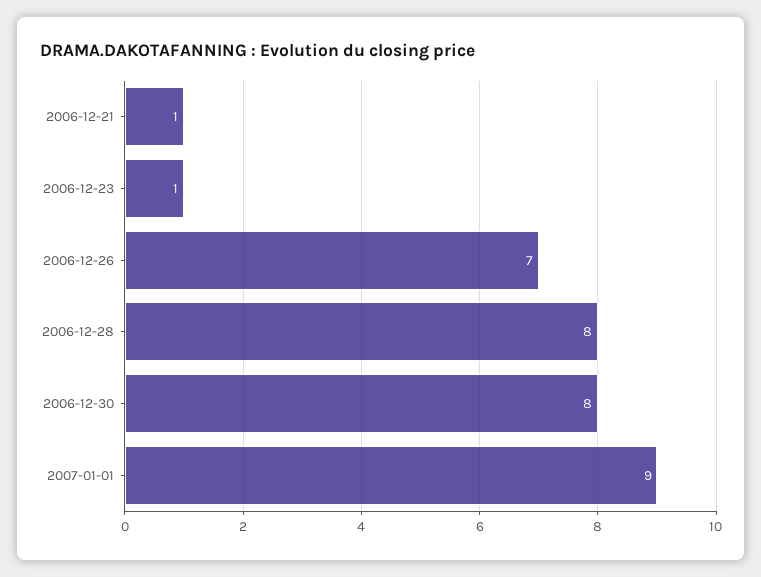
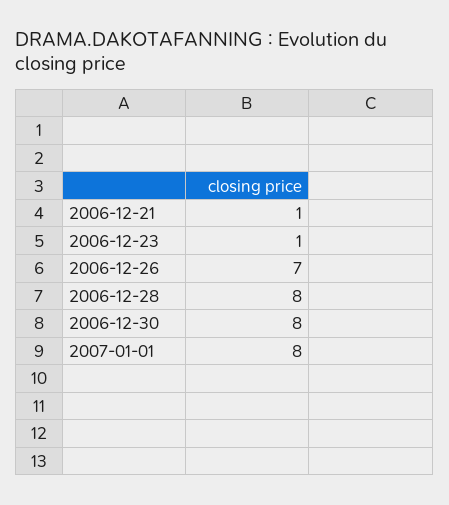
  {
    "2006-12-21": 1,
    "2006-12-23": 1,
    "2006-12-26": 7,
    "2006-12-28": 8,
    "2006-12-30": 8,
-   "2007-01-01": 9
+   "2007-01-01": 8
  }

